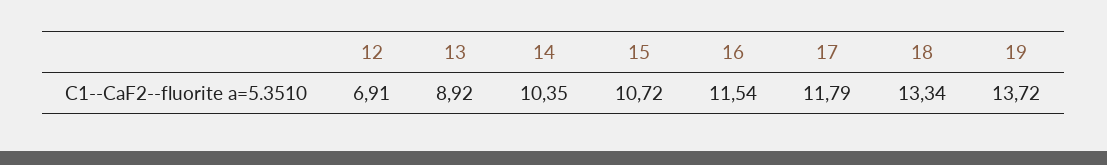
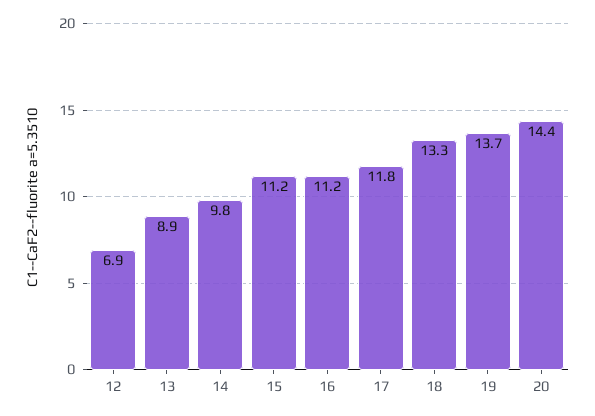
  {
    "12": 6.91,
    "13": 8.92,
-   "14": 10.35,
+   "14": 9.8,
-   "15": 10.72,
+   "15": 11.2,
-   "16": 11.54,
+   "16": 11.2,
    "17": 11.79,
    "18": 13.34,
-   "19": 13.72
+   "19": 13.72,
+   "20": 14.4
  }

